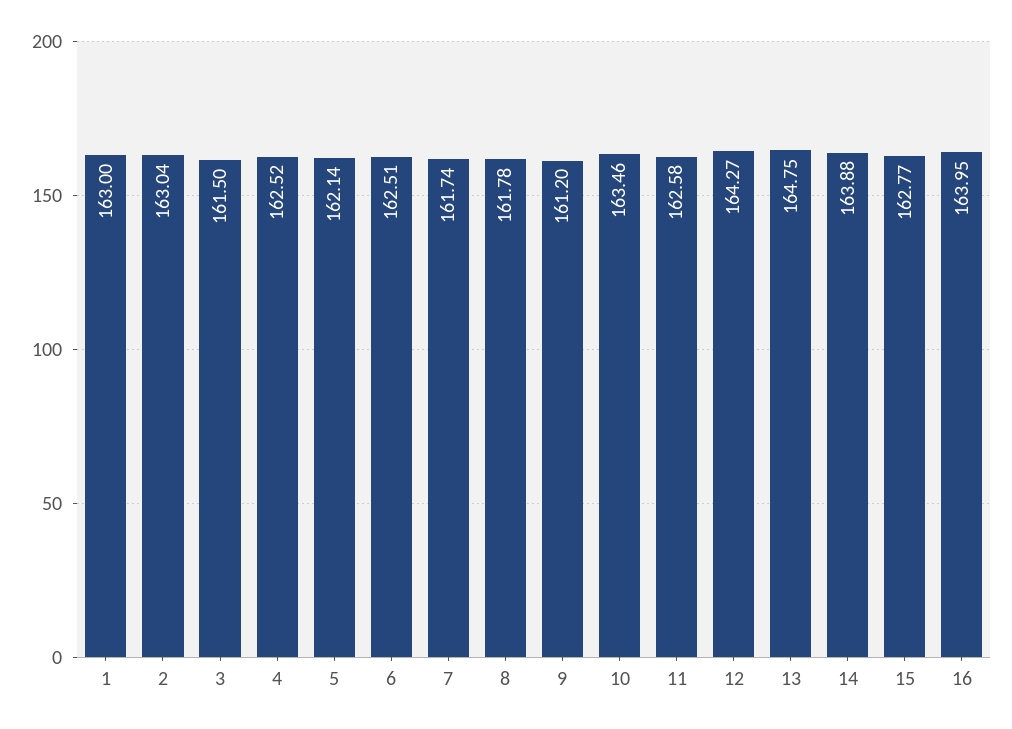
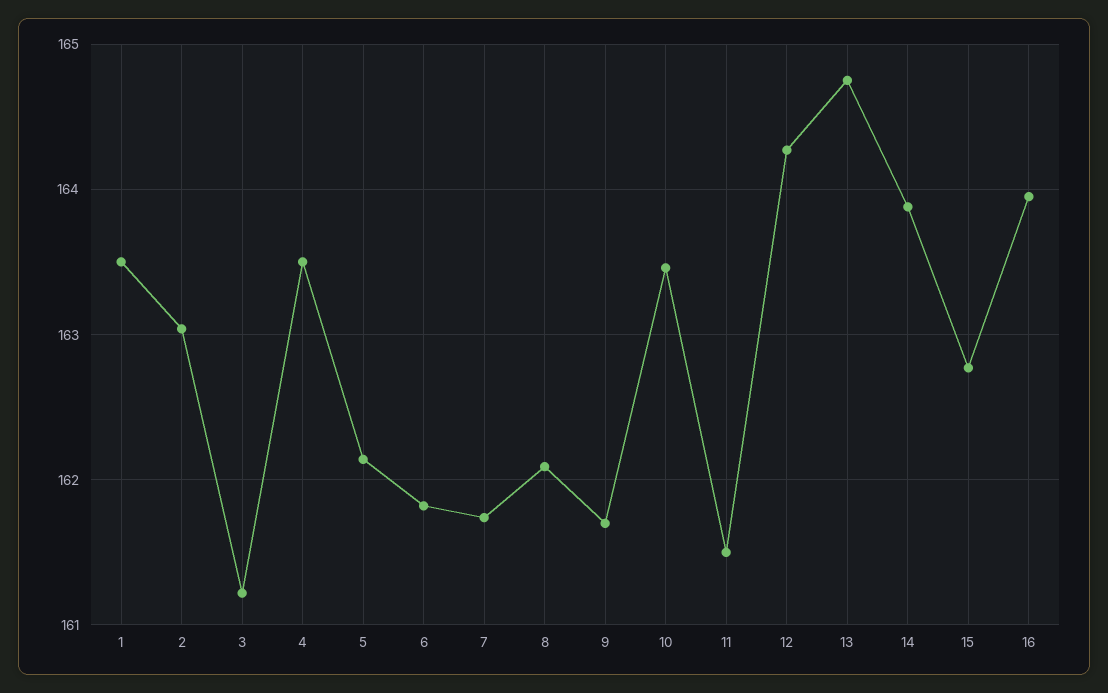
  {
-   "1": 163,
+   "1": 163.5,
    "2": 163.04,
-   "3": 161.5,
+   "3": 161.2,
-   "4": 162.52,
+   "4": 163.5,
    "5": 162.14,
-   "6": 162.51,
+   "6": 161.8,
    "7": 161.74,
-   "8": 161.78,
+   "8": 162.1,
-   "9": 161.2,
+   "9": 161.7,
    "10": 163.46,
-   "11": 162.58,
+   "11": 161.5,
    "12": 164.27,
    "13": 164.75,
    "14": 163.88,
    "15": 162.77,
    "16": 163.95
  }

